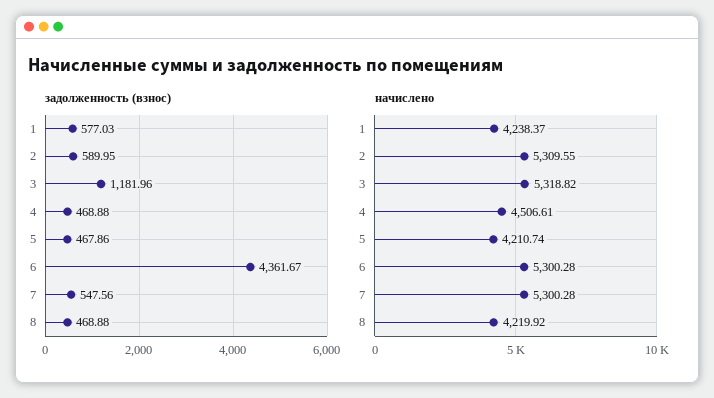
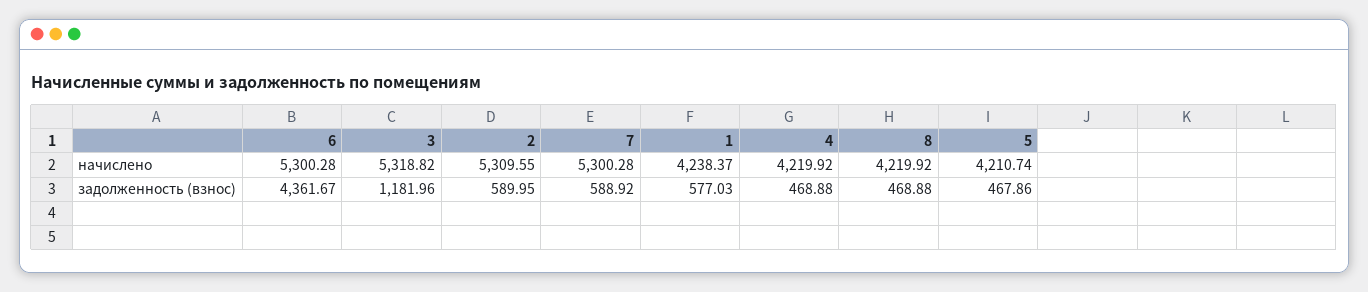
  {
    "задолженность (взнос)": {
      "1": 577.03,
      "2": 589.95,
      "3": 1181.96,
      "4": 468.88,
      "5": 467.86,
      "6": 4361.67,
-     "7": 547.56,
+     "7": 588.92,
      "8": 468.88
    },
    "начислено": {
      "1": 4238.37,
      "2": 5309.55,
      "3": 5318.82,
-     "4": 4506.61,
+     "4": 4219.92,
      "5": 4210.74,
      "6": 5300.28,
      "7": 5300.28,
      "8": 4219.92
    }
  }

